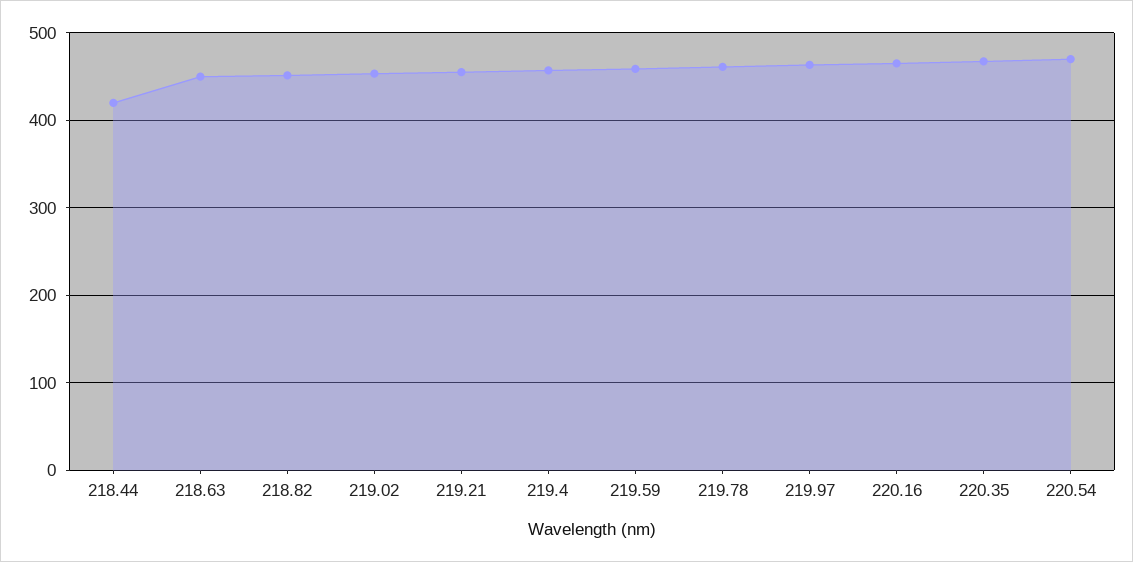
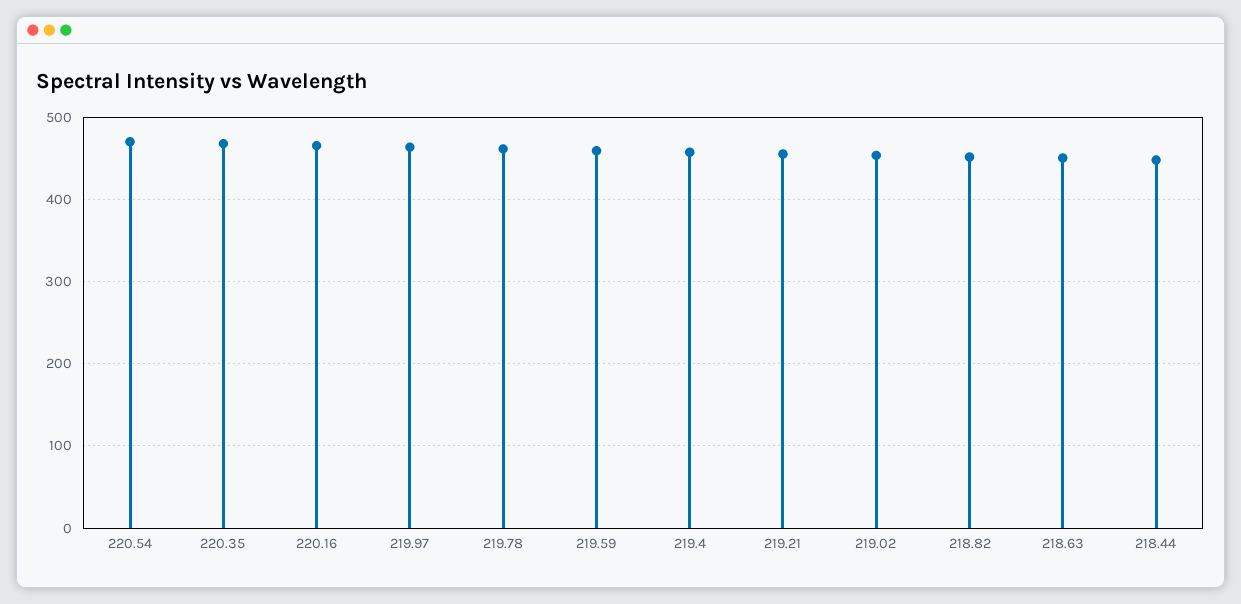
  {
-   "218.44": 420,
+   "218.44": 450,
    "218.63": 450,
    "218.82": 450,
    "219.02": 450,
    "219.21": 460,
    "219.4": 460,
    "219.59": 460,
    "219.78": 460,
    "219.97": 460,
    "220.16": 470,
    "220.35": 470,
    "220.54": 470
  }

